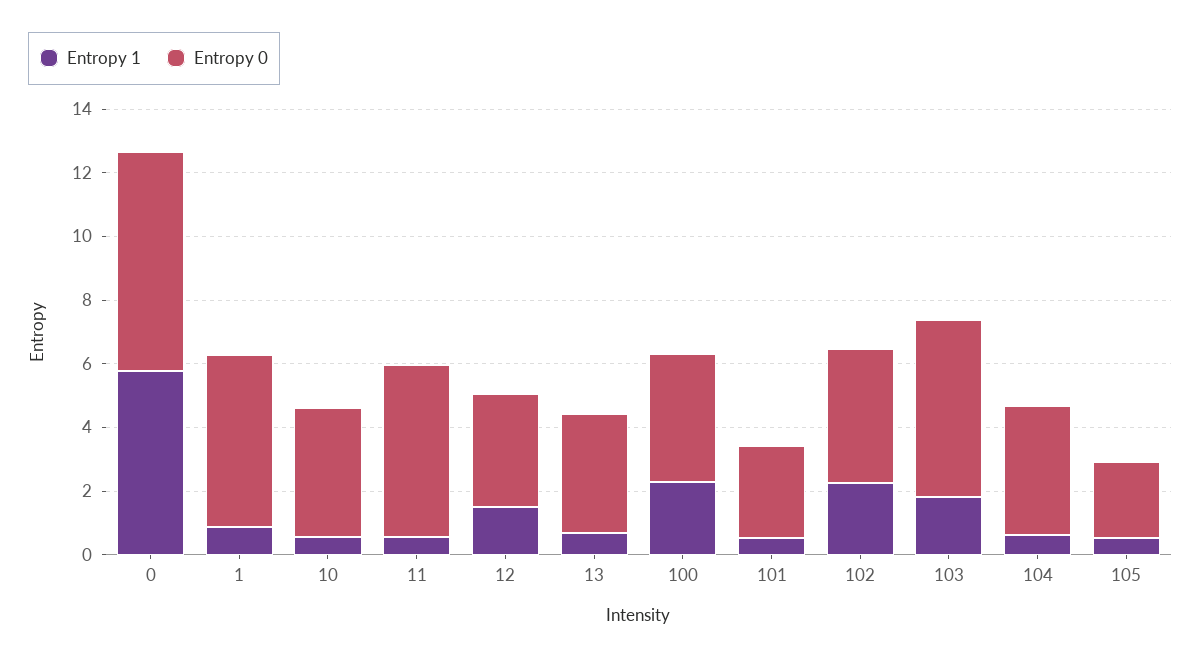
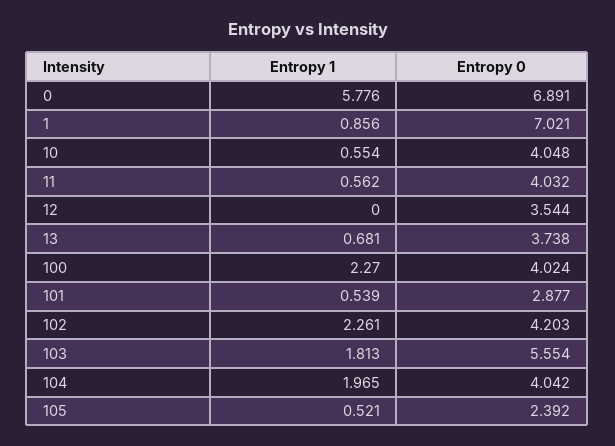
  {
    "Entropy 1": {
      "0": 5.776,
      "1": 0.856,
      "10": 0.554,
      "11": 0.562,
-     "12": 1.5,
+     "12": 0,
      "13": 0.681,
      "100": 2.27,
      "101": 0.539,
      "102": 2.261,
      "103": 1.813,
-     "104": 0.5,
+     "104": 1.965,
      "105": 0.521
    },
    "Entropy 0": {
      "0": 6.891,
-     "1": 5.5,
+     "1": 7.021,
      "10": 4.048,
-     "11": 5.5,
+     "11": 4.032,
      "12": 3.544,
      "13": 3.738,
      "100": 4.024,
      "101": 2.877,
      "102": 4.203,
      "103": 5.554,
      "104": 4.042,
      "105": 2.392
    }
  }

